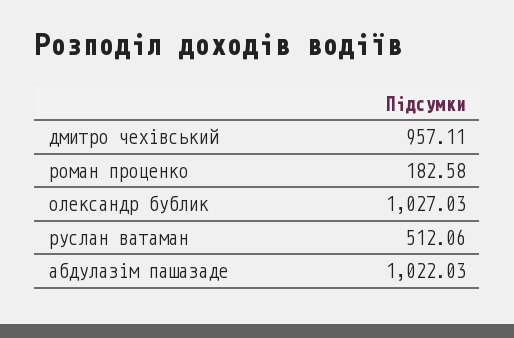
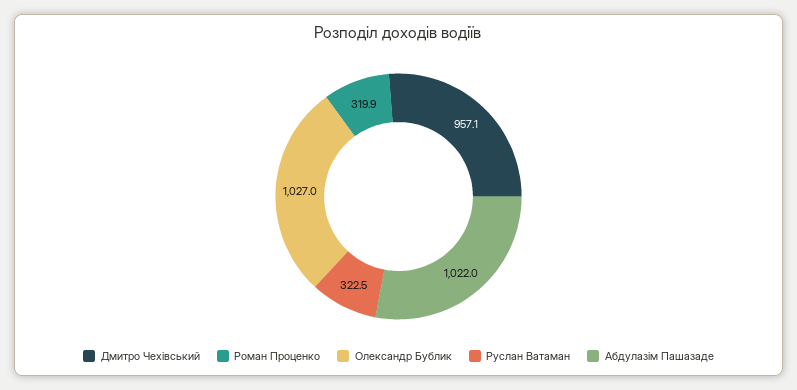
  {
    "дмитро чехівський": 957.11,
-   "роман проценко": 182.58,
+   "роман проценко": 319.9,
    "олександр бублик": 1027.03,
-   "руслан ватаман": 512.06,
+   "руслан ватаман": 322.5,
    "абдулазім пашазаде": 1022.03
  }

